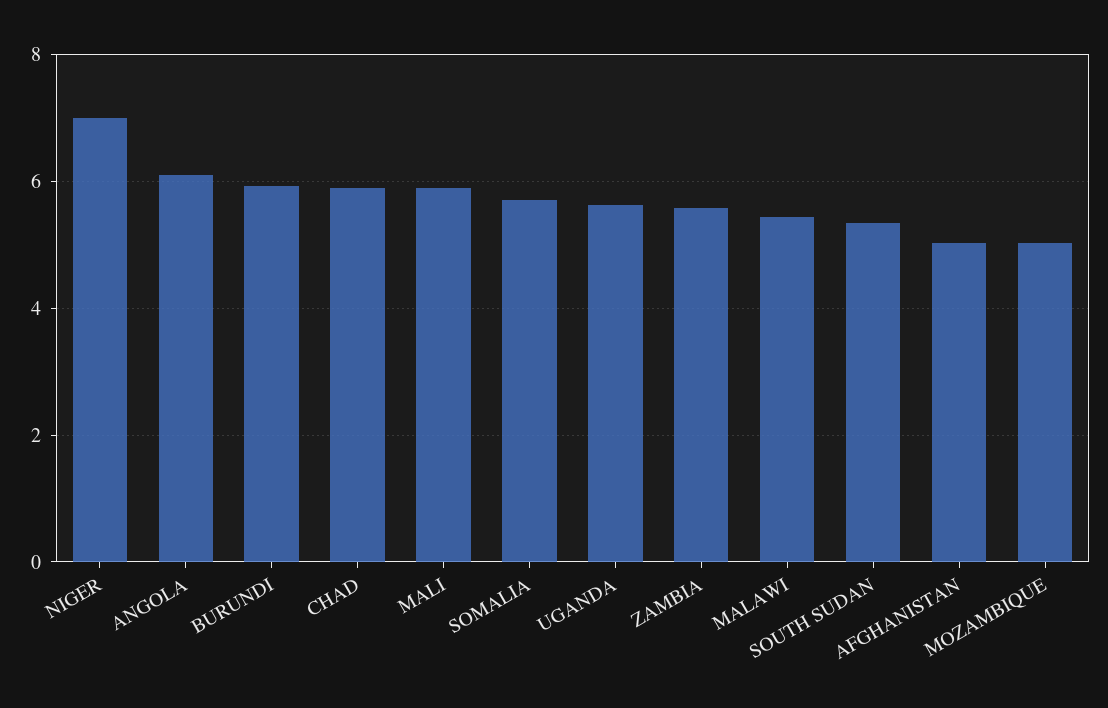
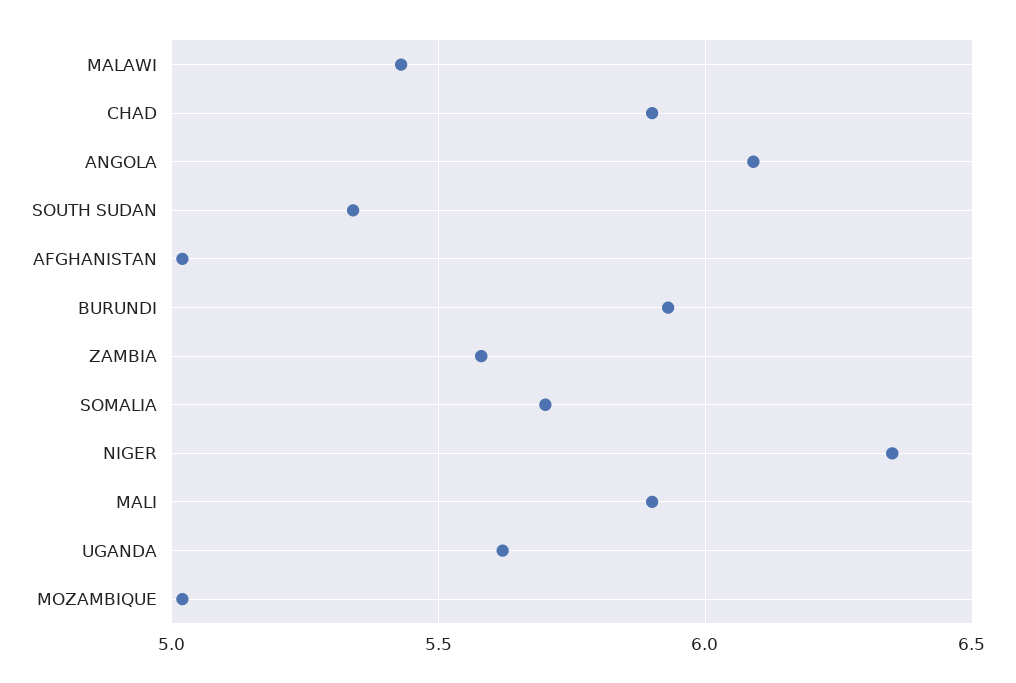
  {
-   "NIGER": 7,
+   "NIGER": 6.35,
    "ANGOLA": 6.1,
    "BURUNDI": 5.95,
    "CHAD": 5.9,
    "MALI": 5.9,
    "SOMALIA": 5.7,
    "UGANDA": 5.6,
    "ZAMBIA": 5.6,
    "MALAWI": 5.45,
    "SOUTH SUDAN": 5.35,
    "AFGHANISTAN": 5,
    "MOZAMBIQUE": 5
  }

